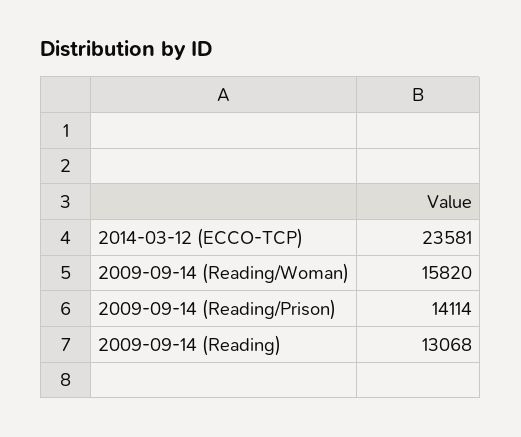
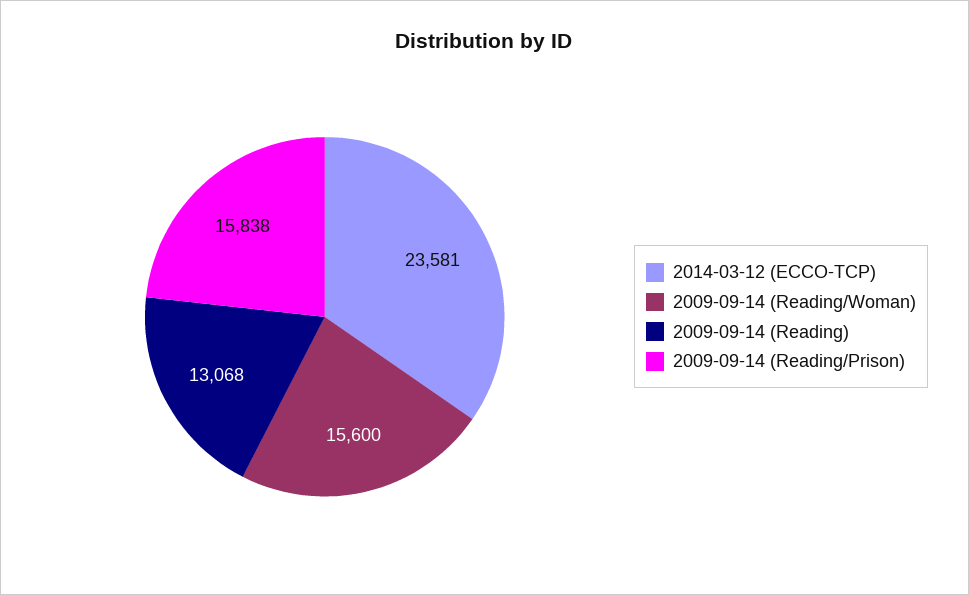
  {
    "2014-03-12 (ECCO-TCP)": 23581,
-   "2009-09-14 (Reading/Woman)": 15820,
+   "2009-09-14 (Reading/Woman)": 15600,
-   "2009-09-14 (Reading/Prison)": 14114,
+   "2009-09-14 (Reading/Prison)": 15838,
    "2009-09-14 (Reading)": 13068
  }

